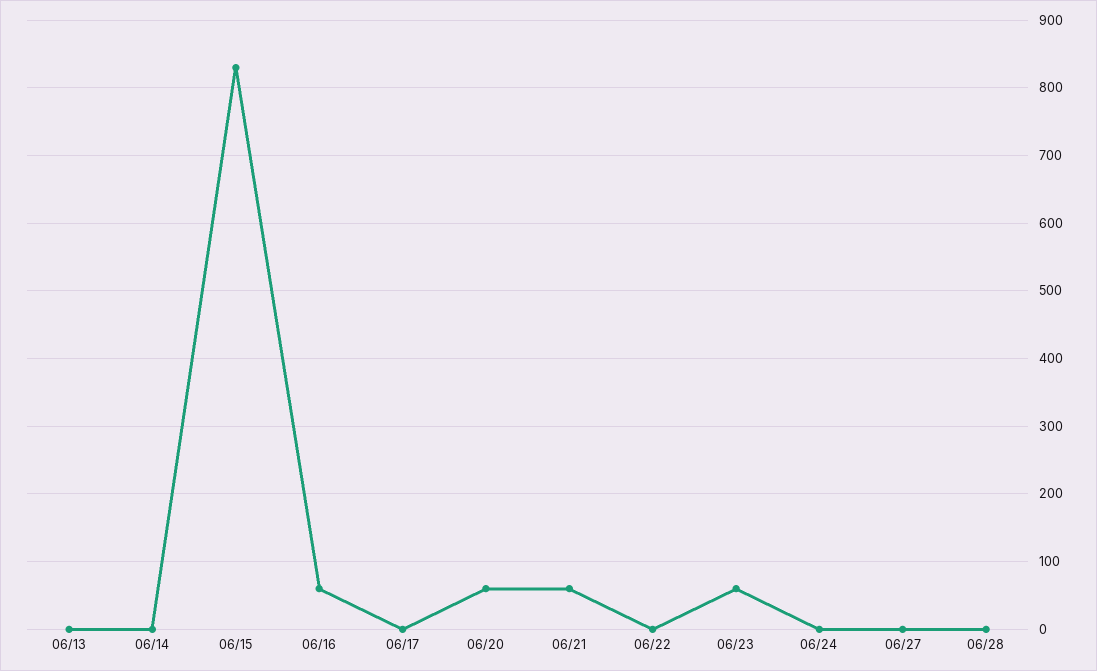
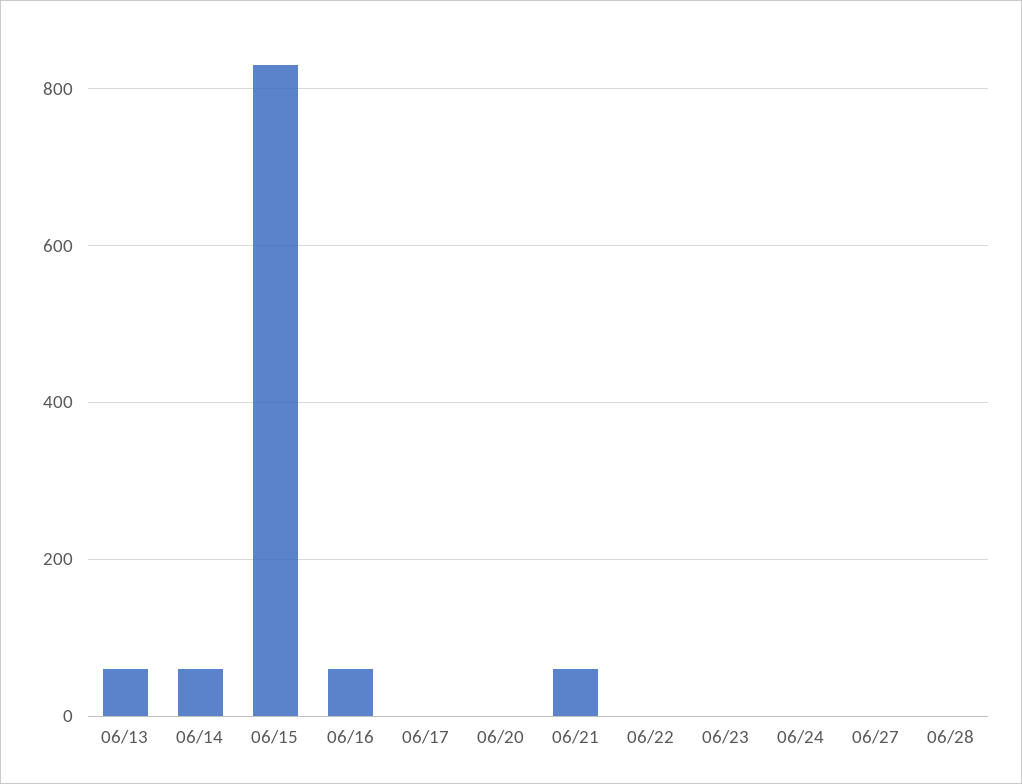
  {
-   "06/13": 0,
+   "06/13": 60,
-   "06/14": 0,
+   "06/14": 60,
    "06/15": 830,
    "06/16": 60,
    "06/17": 0,
-   "06/20": 60,
+   "06/20": 0,
    "06/21": 60,
    "06/22": 0,
-   "06/23": 60,
+   "06/23": 0,
    "06/24": 0,
    "06/27": 0,
    "06/28": 0
  }

